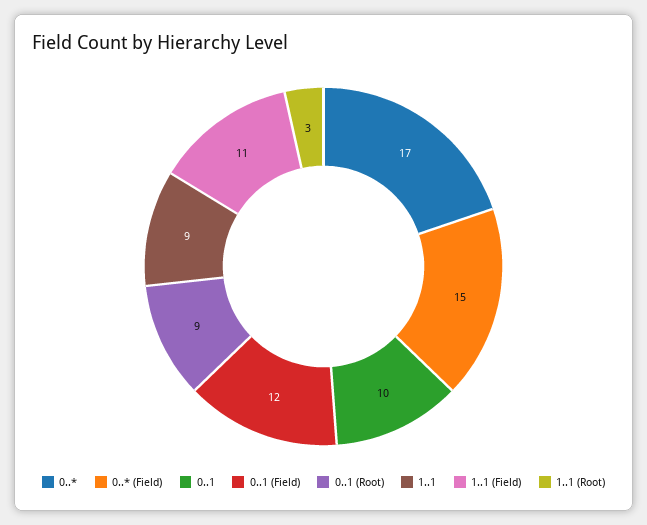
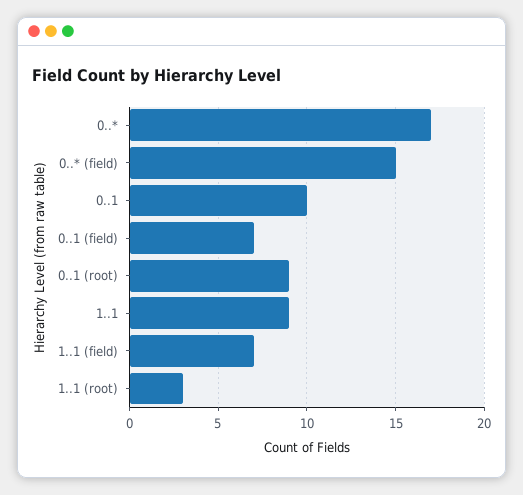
  {
    "0..*": 17,
    "0..* (Field)": 15,
    "0..1": 10,
-   "0..1 (Field)": 12,
+   "0..1 (Field)": 7,
    "0..1 (Root)": 9,
    "1..1": 9,
-   "1..1 (Field)": 11,
+   "1..1 (Field)": 7,
    "1..1 (Root)": 3
  }

